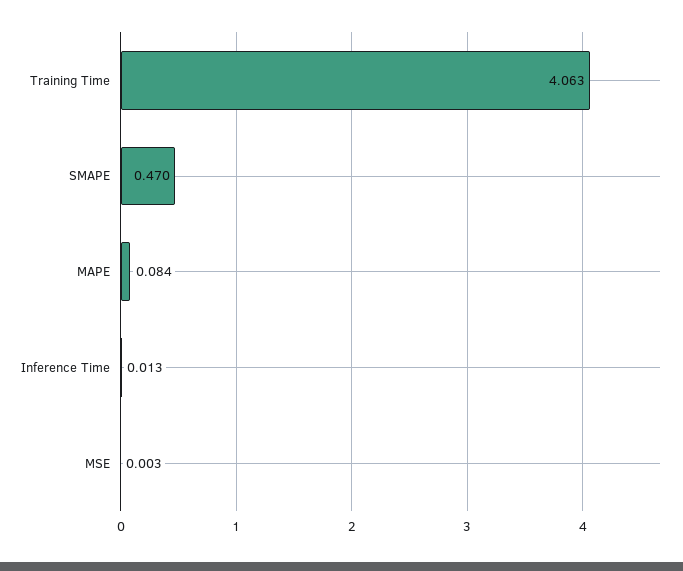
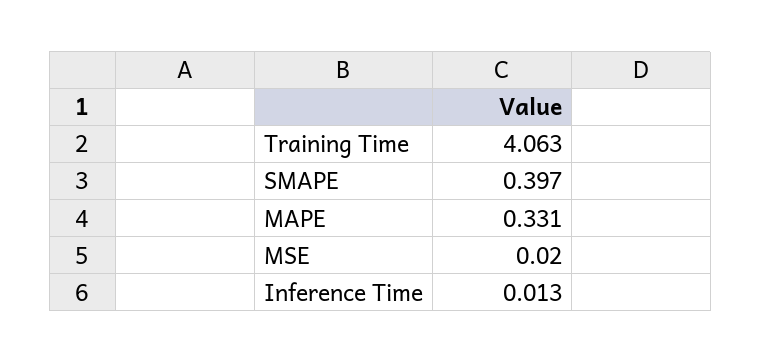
  {
    "Training Time": 4.063,
-   "SMAPE": 0.47,
+   "SMAPE": 0.397,
-   "MAPE": 0.084,
+   "MAPE": 0.331,
    "Inference Time": 0.013,
-   "MSE": 0.003
+   "MSE": 0.02
  }

